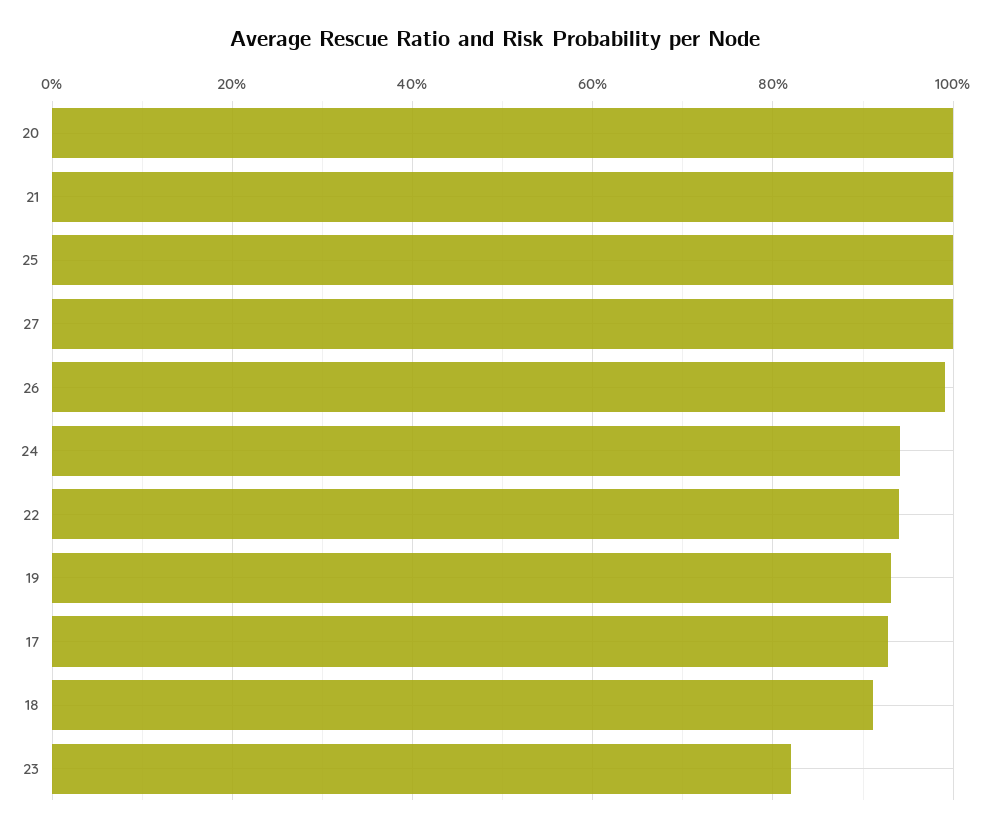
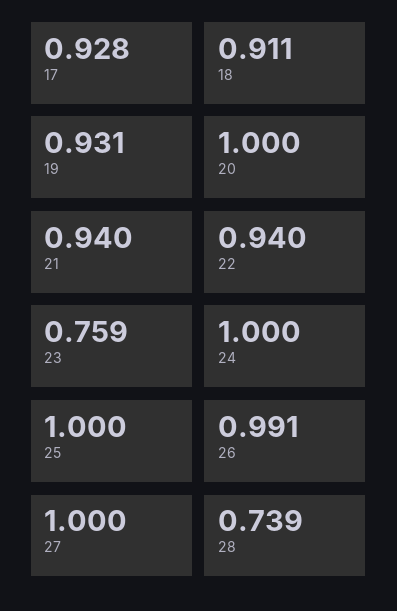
  {
    "20": 1,
-   "21": 1,
+   "21": 0.94,
    "25": 1,
    "27": 1,
    "26": 0.991,
-   "24": 0.94,
+   "24": 1,
    "22": 0.94,
    "19": 0.931,
    "17": 0.928,
    "18": 0.911,
-   "23": 0.82
+   "23": 0.759,
+   "28": 0.739
  }

